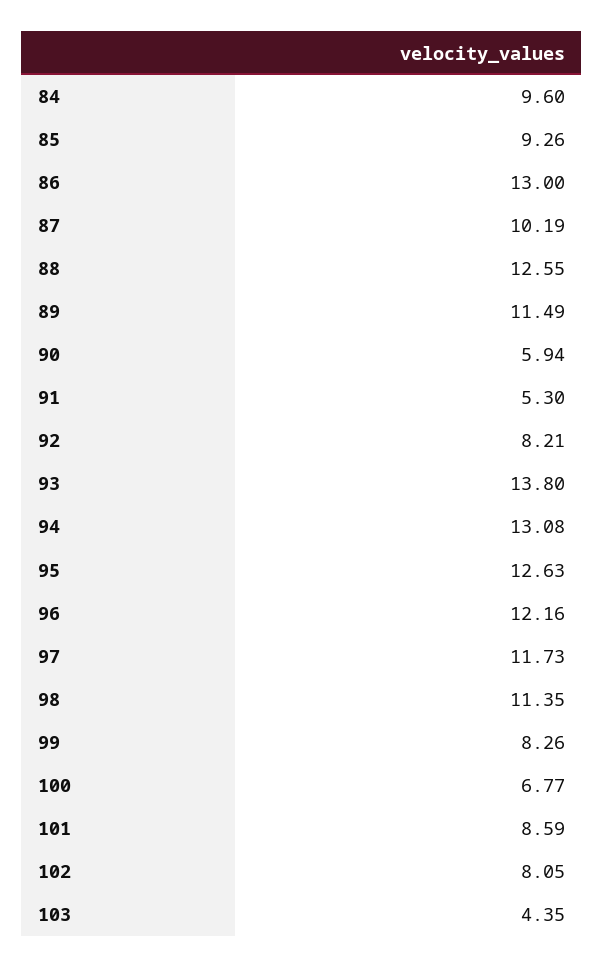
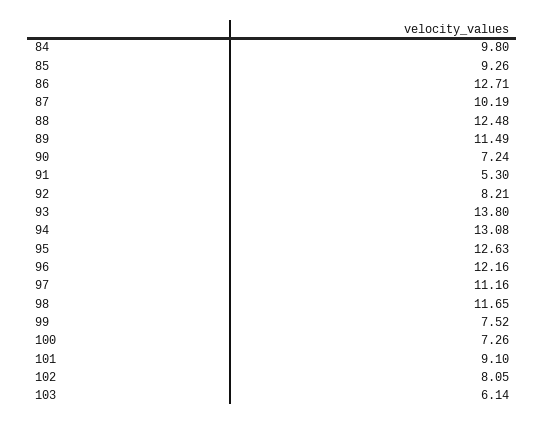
  {
-   "84": 9.6,
+   "84": 9.8,
    "85": 9.26,
-   "86": 13,
+   "86": 12.71,
    "87": 10.19,
-   "88": 12.55,
+   "88": 12.48,
    "89": 11.49,
-   "90": 5.94,
+   "90": 7.24,
    "91": 5.3,
    "92": 8.21,
    "93": 13.8,
    "94": 13.08,
    "95": 12.63,
    "96": 12.16,
-   "97": 11.73,
+   "97": 11.16,
-   "98": 11.35,
+   "98": 11.65,
-   "99": 8.26,
+   "99": 7.52,
-   "100": 6.77,
+   "100": 7.26,
-   "101": 8.59,
+   "101": 9.1,
    "102": 8.05,
-   "103": 4.35
+   "103": 6.14
  }

